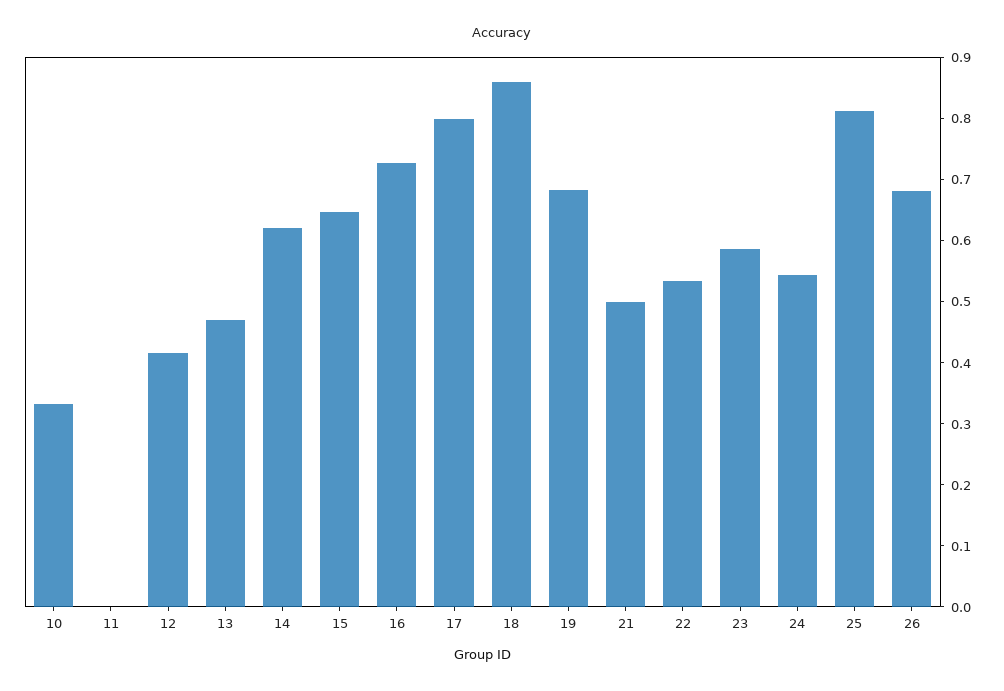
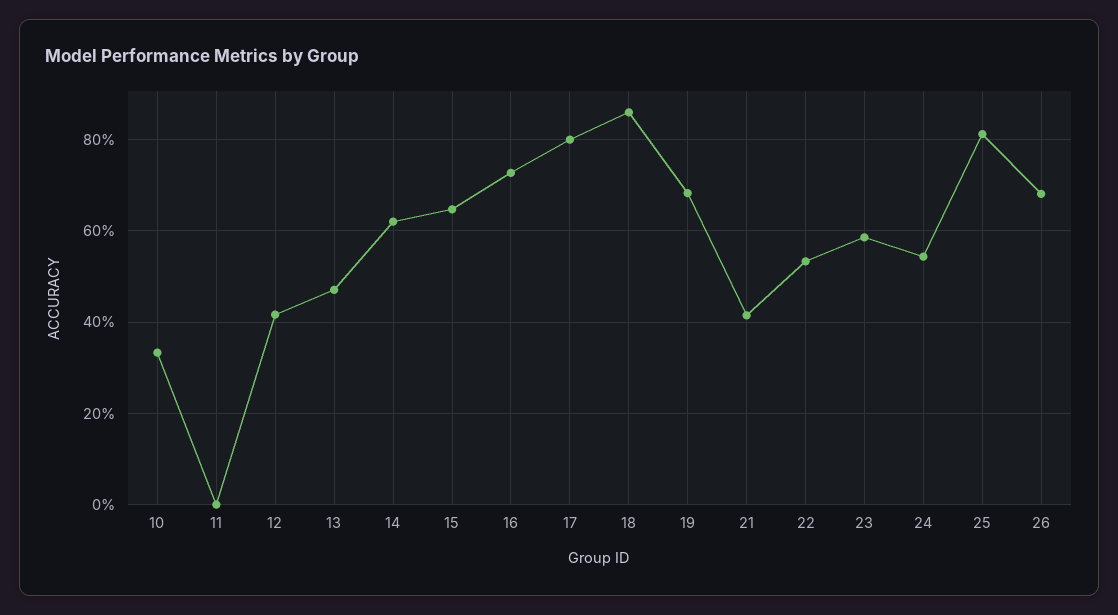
  {
    "10": 0.34,
    "11": 0,
    "12": 0.42,
    "13": 0.48,
    "14": 0.62,
    "15": 0.64,
    "16": 0.72,
    "17": 0.8,
    "18": 0.86,
    "19": 0.68,
-   "21": 0.5,
+   "21": 0.42,
    "22": 0.54,
    "23": 0.58,
    "24": 0.54,
    "25": 0.82,
    "26": 0.68
  }

